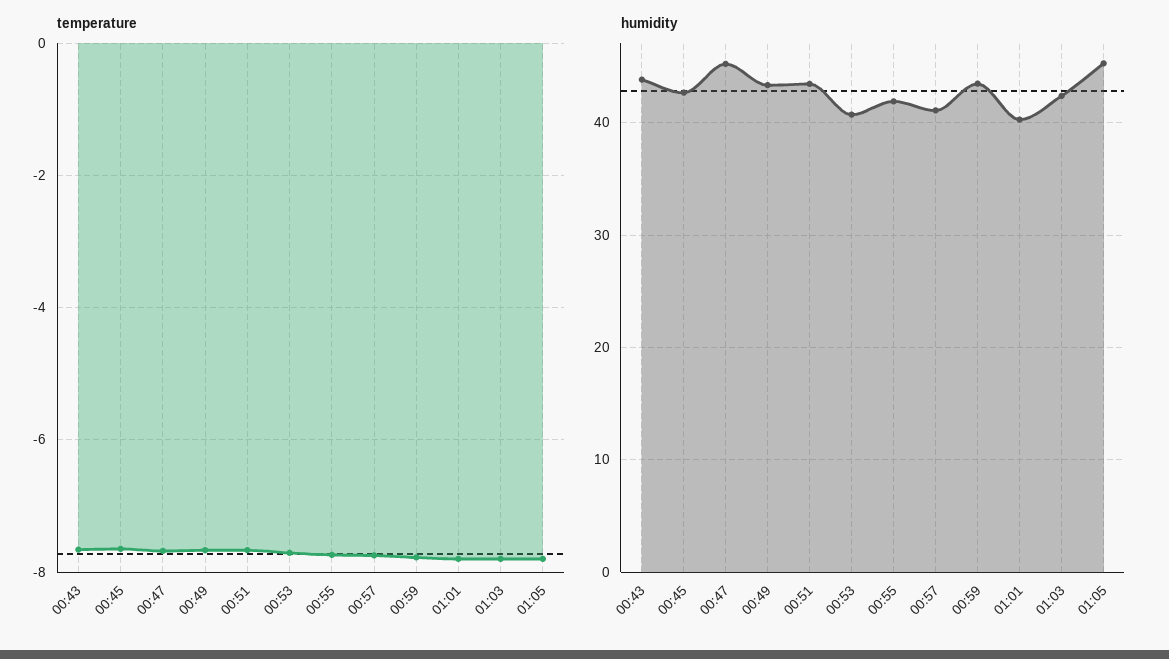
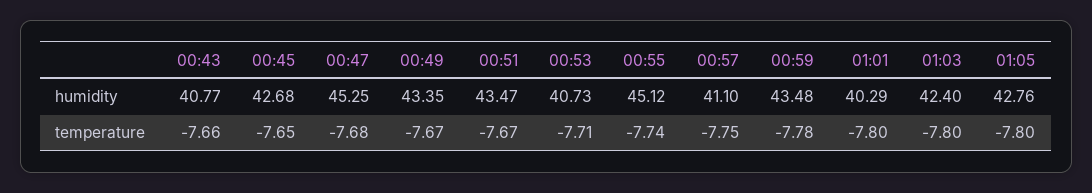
  {
    "temperature": {
      "00:43": -7.66,
      "00:45": -7.65,
      "00:47": -7.68,
      "00:49": -7.67,
      "00:51": -7.67,
      "00:53": -7.71,
      "00:55": -7.74,
      "00:57": -7.75,
      "00:59": -7.78,
      "01:01": -7.8,
      "01:03": -7.8,
      "01:05": -7.8
    },
    "humidity": {
-     "00:43": 44,
+     "00:43": 40.77,
      "00:45": 42.68,
      "00:47": 45.25,
      "00:49": 43.35,
      "00:51": 43.47,
      "00:53": 40.73,
-     "00:55": 42,
+     "00:55": 45.12,
      "00:57": 41.1,
      "00:59": 43.48,
      "01:01": 40.29,
      "01:03": 42.4,
-     "01:05": 45
+     "01:05": 42.76
    }
  }

